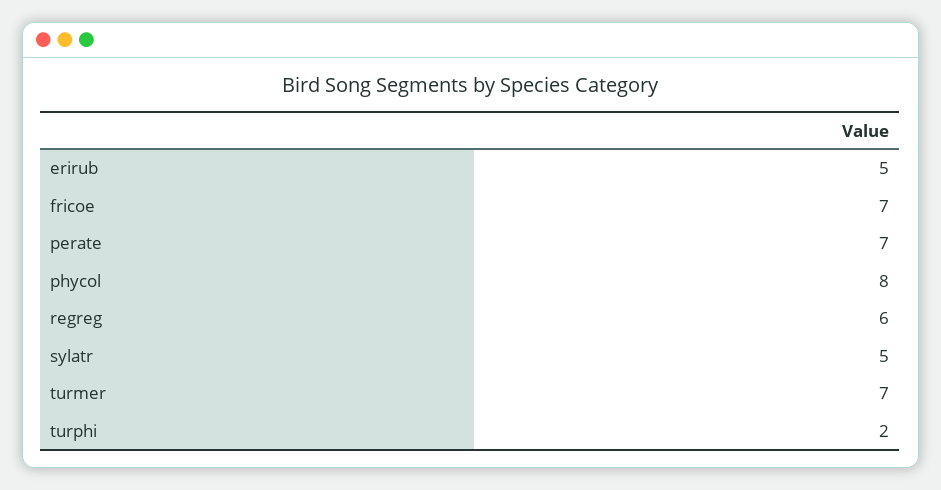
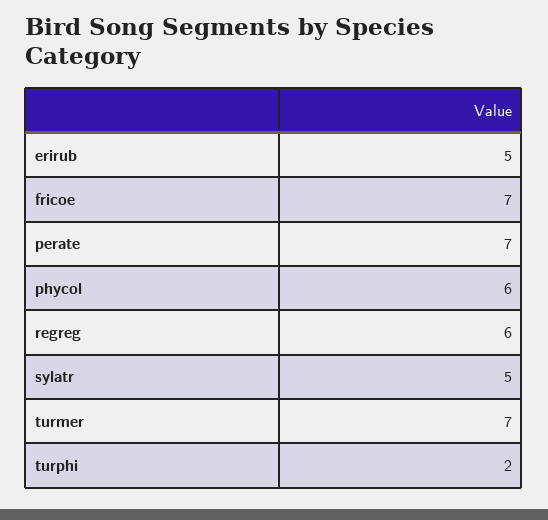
  {
    "erirub": 5,
    "fricoe": 7,
    "perate": 7,
-   "phycol": 8,
+   "phycol": 6,
    "regreg": 6,
    "sylatr": 5,
    "turmer": 7,
    "turphi": 2
  }

